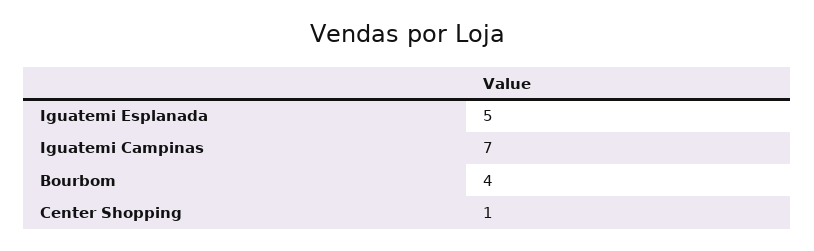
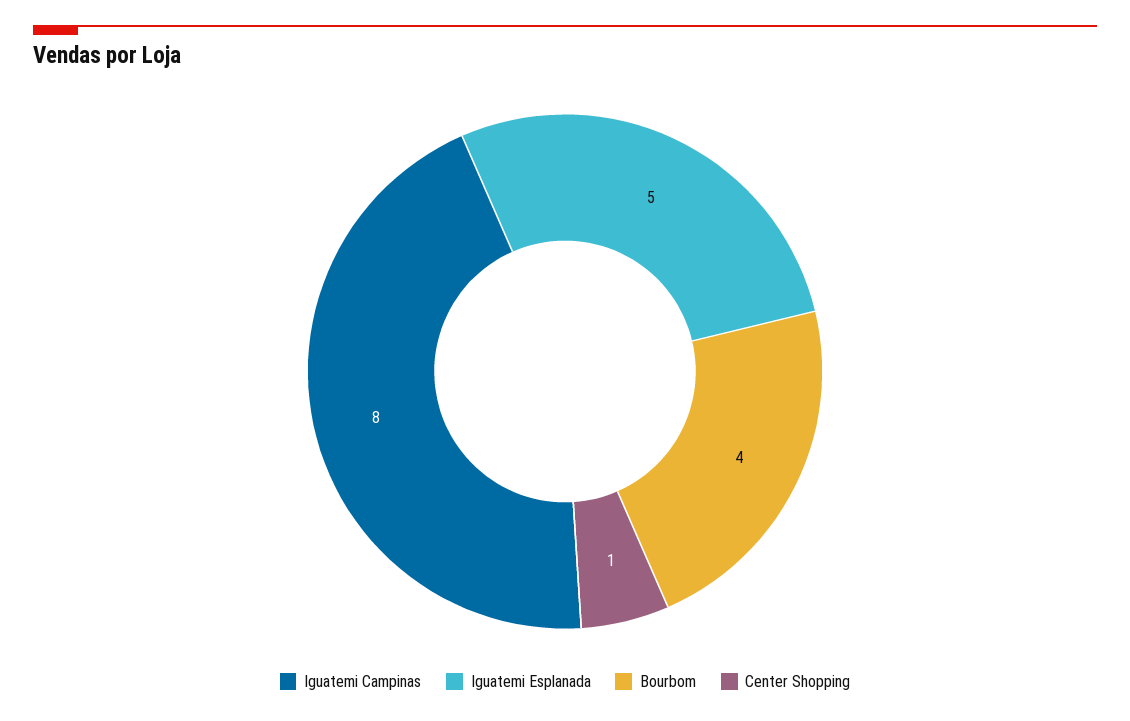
  {
    "Iguatemi Esplanada": 5,
-   "Iguatemi Campinas": 7,
+   "Iguatemi Campinas": 8,
    "Bourbom": 4,
    "Center Shopping": 1
  }

